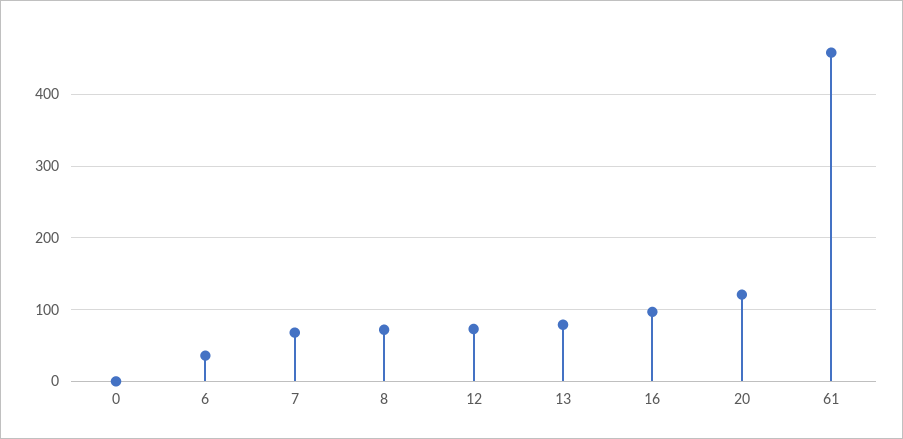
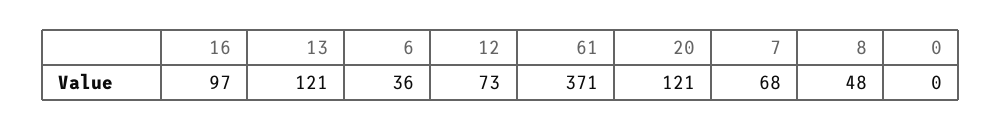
  {
    "0": 0,
    "6": 36,
    "7": 68,
-   "8": 70,
+   "8": 48,
    "12": 73,
-   "13": 80,
+   "13": 121,
    "16": 97,
    "20": 121,
-   "61": 460
+   "61": 371
  }

